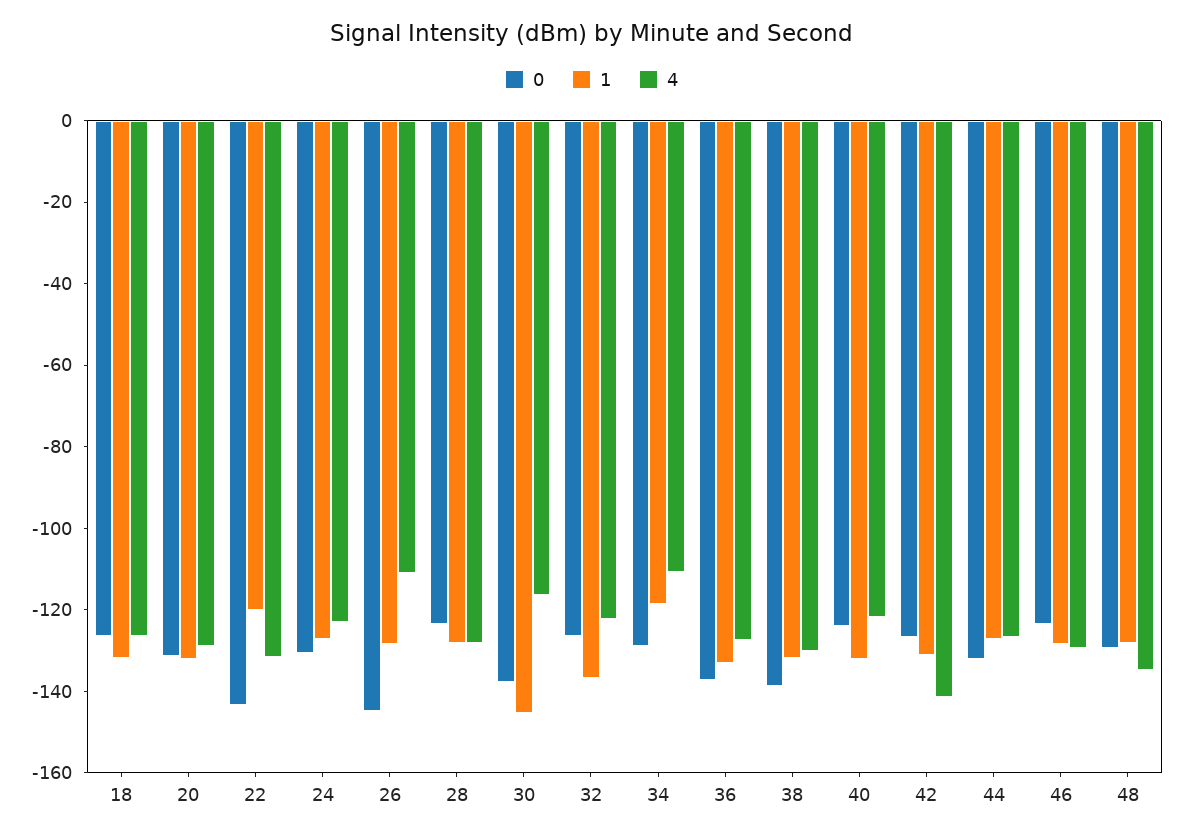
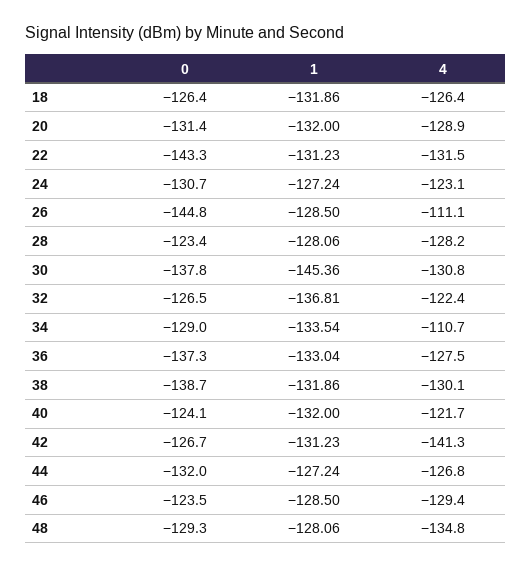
  {
    "0": {
      "18": -126.4,
      "20": -131.4,
      "22": -143.3,
      "24": -130.7,
      "26": -144.8,
      "28": -123.4,
      "30": -137.8,
      "32": -126.5,
      "34": -129,
      "36": -137.3,
      "38": -138.7,
      "40": -124.1,
      "42": -126.7,
      "44": -132,
      "46": -123.5,
      "48": -129.3
    },
    "1": {
      "18": -131.86,
      "20": -132,
-     "22": -120,
+     "22": -131.23,
      "24": -127.24,
      "26": -128.5,
      "28": -128.06,
      "30": -145.36,
      "32": -136.81,
-     "34": -120,
+     "34": -133.54,
      "36": -133.04,
      "38": -131.86,
      "40": -132,
      "42": -131.23,
      "44": -127.24,
      "46": -128.5,
      "48": -128.06
    },
    "4": {
      "18": -126.4,
      "20": -128.9,
      "22": -131.5,
      "24": -123.1,
      "26": -111.1,
      "28": -128.2,
-     "30": -115,
+     "30": -130.8,
      "32": -122.4,
      "34": -110.7,
      "36": -127.5,
      "38": -130.1,
      "40": -121.7,
      "42": -141.3,
      "44": -126.8,
      "46": -129.4,
      "48": -134.8
    }
  }

